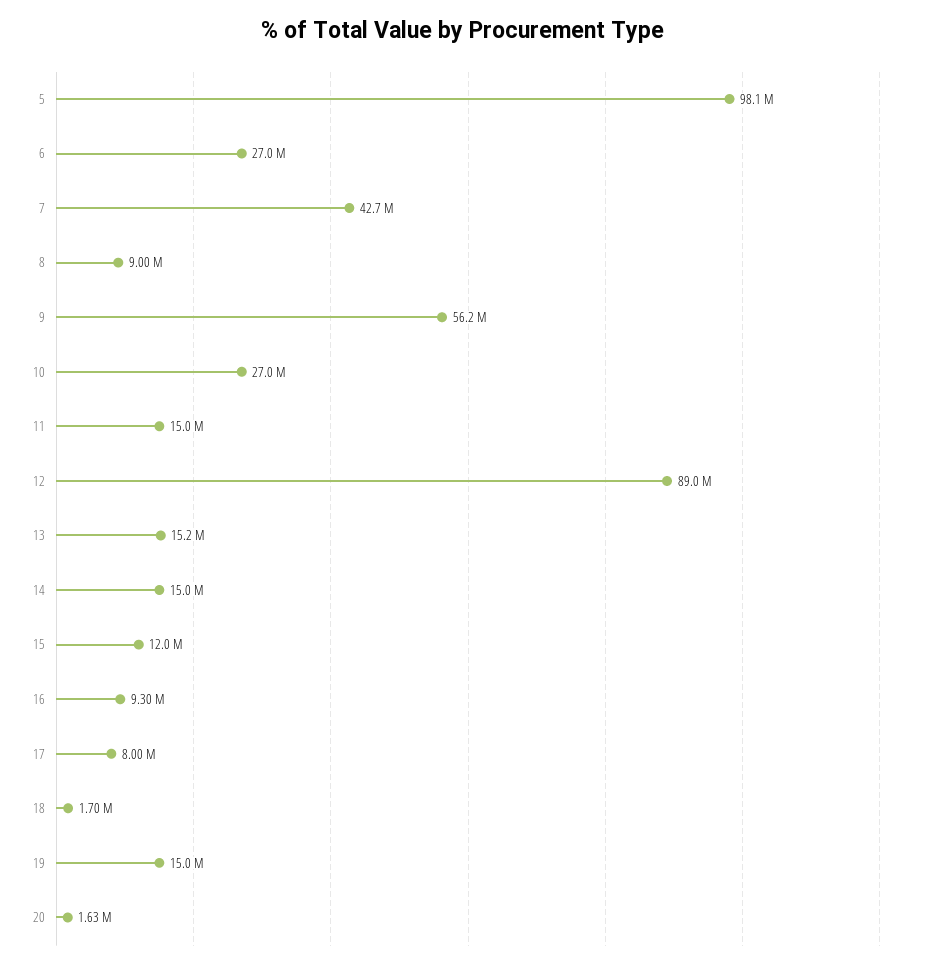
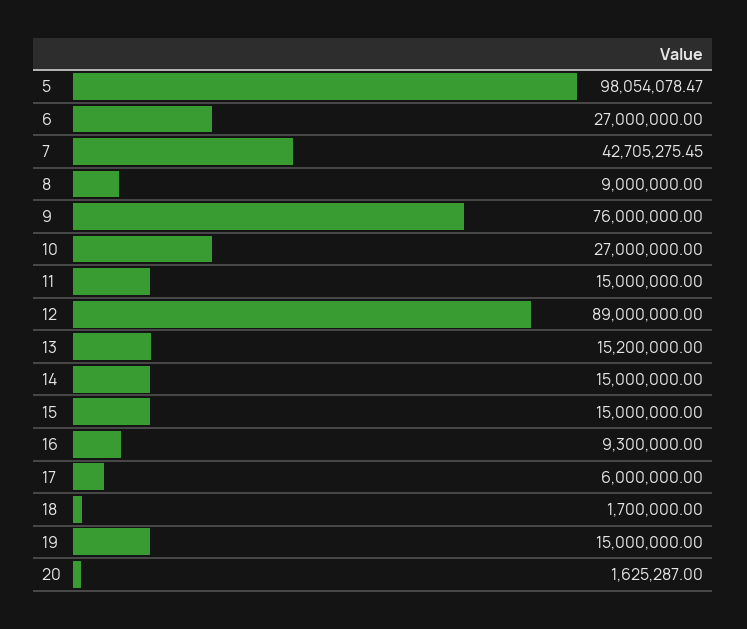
  {
    "5": 98054078.47,
    "6": 27000000,
    "7": 42705275.45,
    "8": 9000000,
-   "9": 56200000,
+   "9": 76000000,
    "10": 27000000,
    "11": 15000000,
    "12": 89000000,
    "13": 15200000,
    "14": 15000000,
-   "15": 12000000,
+   "15": 15000000,
    "16": 9300000,
-   "17": 8000000,
+   "17": 6000000,
    "18": 1700000,
    "19": 15000000,
    "20": 1625287
  }

